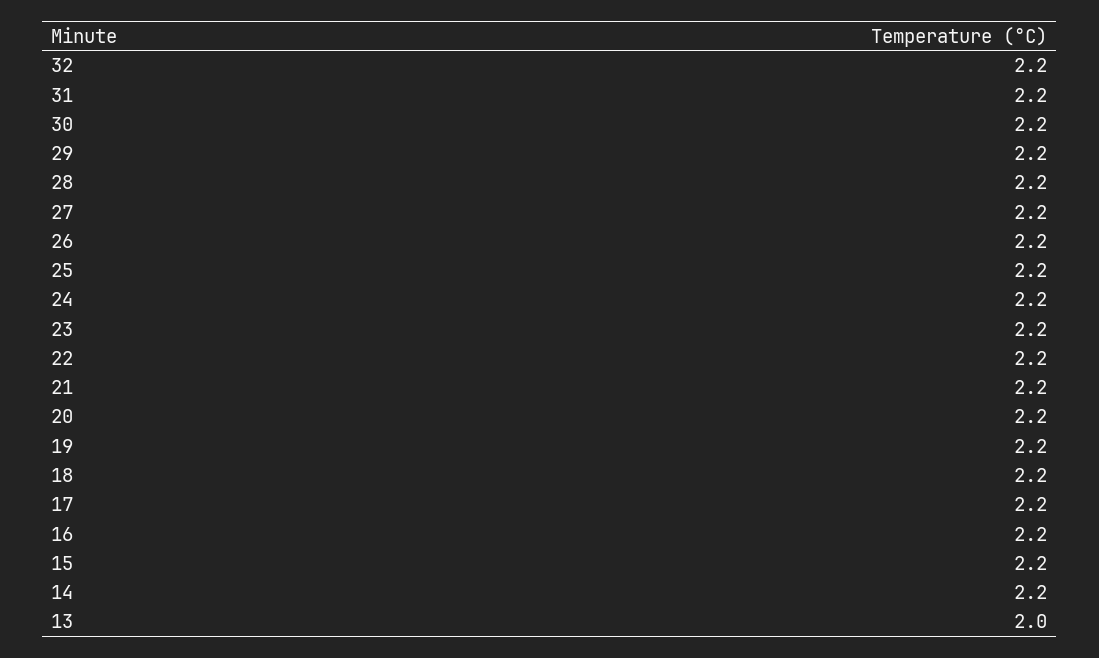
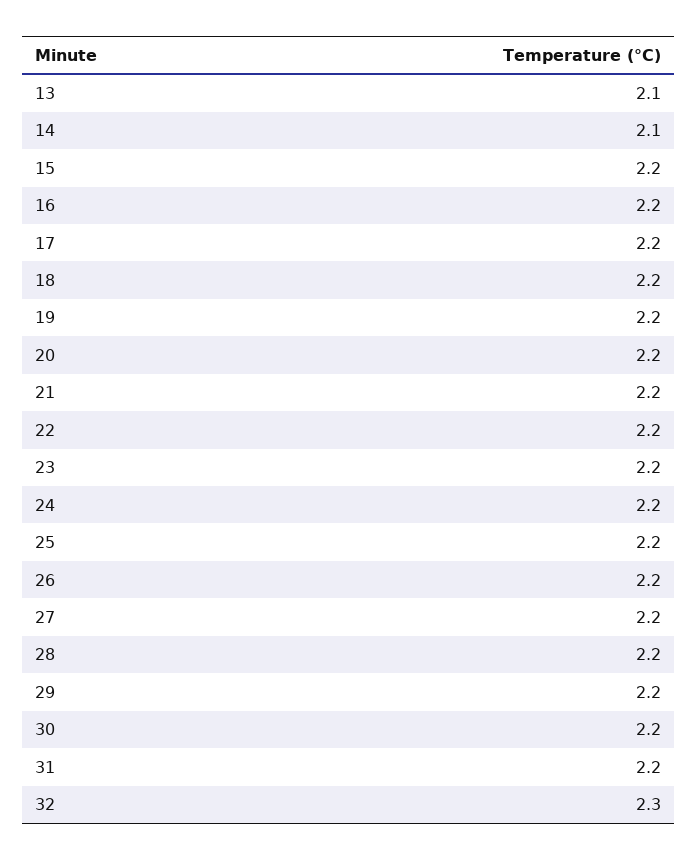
  {
-   "32": 2.2,
+   "32": 2.3,
    "31": 2.2,
    "30": 2.2,
    "29": 2.2,
    "28": 2.2,
    "27": 2.2,
    "26": 2.2,
    "25": 2.2,
    "24": 2.2,
    "23": 2.2,
    "22": 2.2,
    "21": 2.2,
    "20": 2.2,
    "19": 2.2,
    "18": 2.2,
    "17": 2.2,
    "16": 2.2,
    "15": 2.2,
-   "14": 2.2,
+   "14": 2.1,
-   "13": 2
+   "13": 2.1
  }

